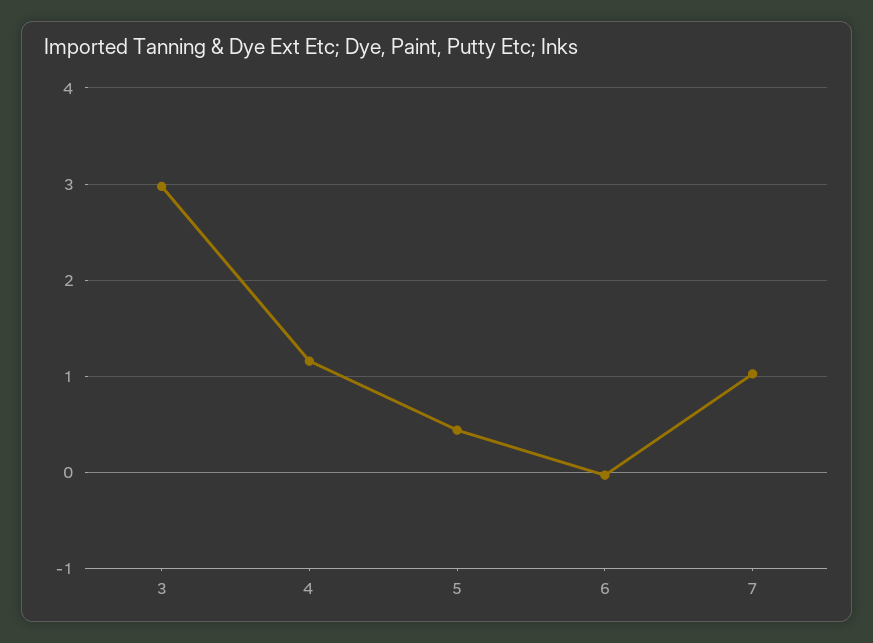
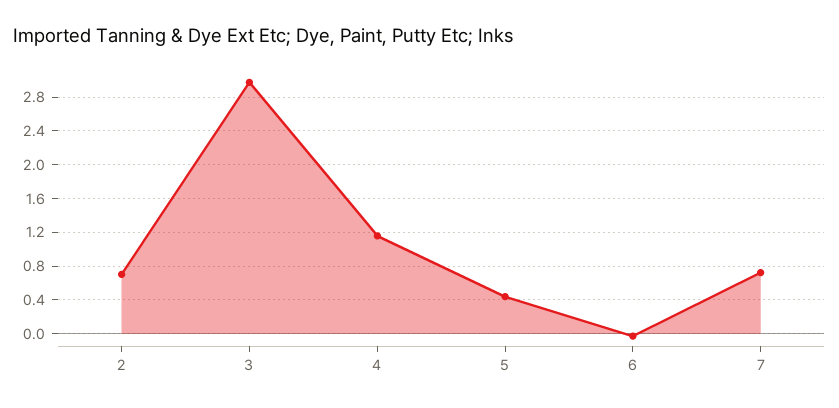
  {
    "3": 3,
    "4": 1.2,
    "5": 0.4,
    "6": 0,
-   "7": 1
+   "7": 0.7,
+   "2": 0.7
  }

